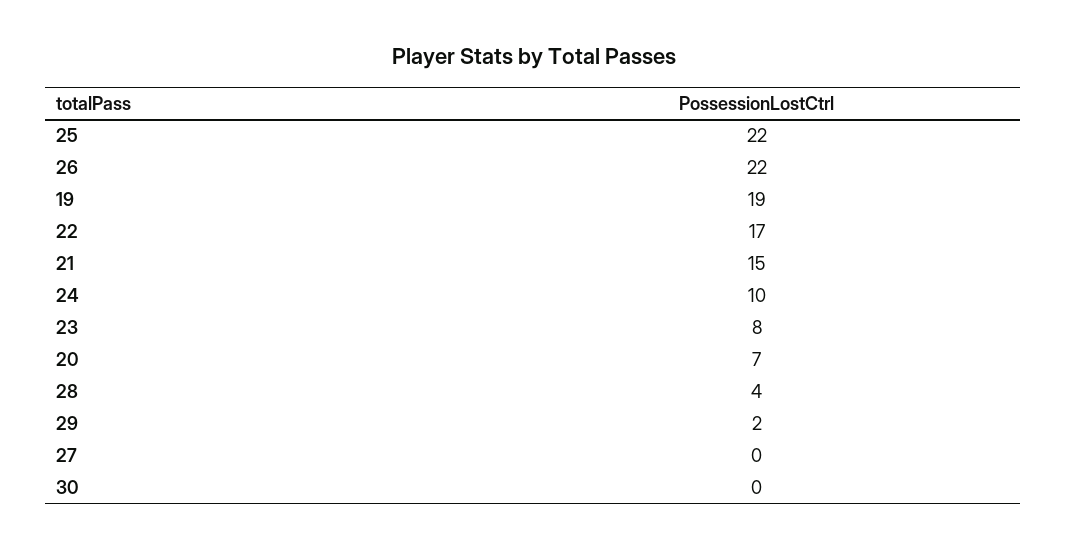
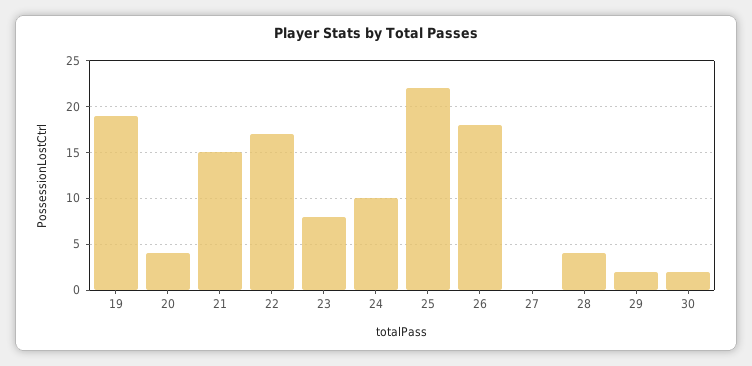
  {
    "25": 22,
-   "26": 22,
+   "26": 18,
    "19": 19,
    "22": 17,
    "21": 15,
    "24": 10,
    "23": 8,
-   "20": 7,
+   "20": 4,
    "28": 4,
    "29": 2,
    "27": 0,
-   "30": 0
+   "30": 2
  }

